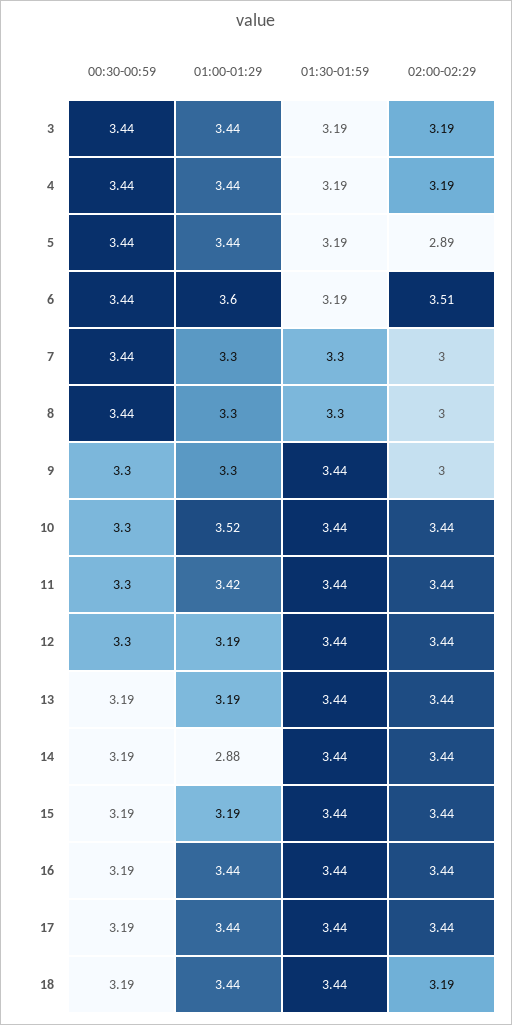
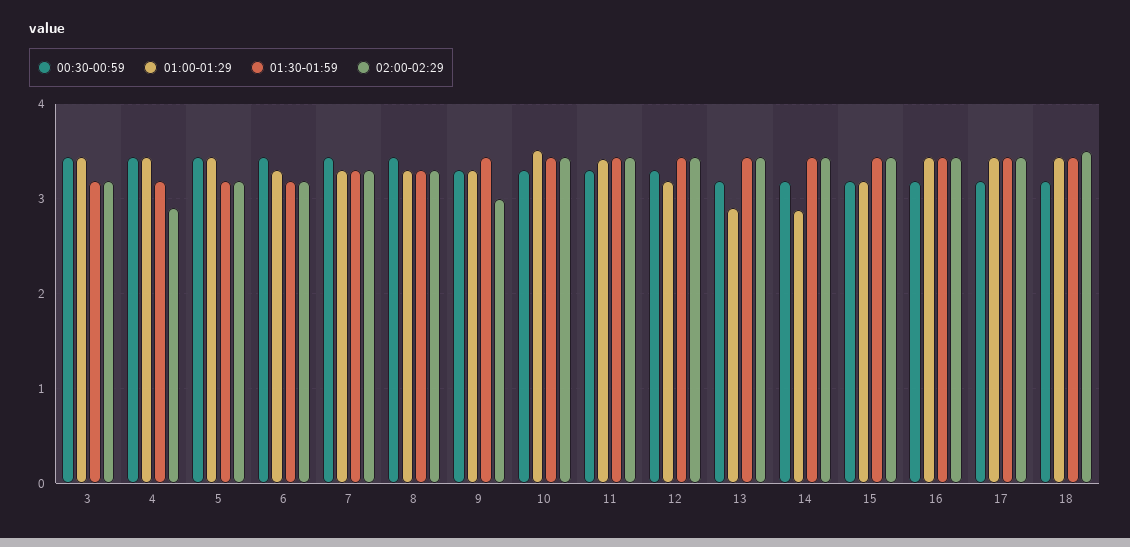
  {
    "00:30-00:59": {
      "3": 3.44,
      "4": 3.44,
      "5": 3.44,
      "6": 3.44,
      "7": 3.44,
      "8": 3.44,
      "9": 3.3,
      "10": 3.3,
      "11": 3.3,
      "12": 3.3,
      "13": 3.19,
      "14": 3.19,
      "15": 3.19,
      "16": 3.19,
      "17": 3.19,
      "18": 3.19
    },
    "01:00-01:29": {
      "3": 3.44,
      "4": 3.44,
      "5": 3.44,
-     "6": 3.6,
+     "6": 3.3,
      "7": 3.3,
      "8": 3.3,
      "9": 3.3,
      "10": 3.52,
      "11": 3.42,
      "12": 3.19,
-     "13": 3.19,
+     "13": 2.9,
      "14": 2.88,
      "15": 3.19,
      "16": 3.44,
      "17": 3.44,
      "18": 3.44
    },
    "01:30-01:59": {
      "3": 3.19,
      "4": 3.19,
      "5": 3.19,
      "6": 3.19,
      "7": 3.3,
      "8": 3.3,
      "9": 3.44,
      "10": 3.44,
      "11": 3.44,
      "12": 3.44,
      "13": 3.44,
      "14": 3.44,
      "15": 3.44,
      "16": 3.44,
      "17": 3.44,
      "18": 3.44
    },
    "02:00-02:29": {
      "3": 3.19,
-     "4": 3.19,
+     "4": 2.9,
-     "5": 2.89,
+     "5": 3.2,
-     "6": 3.51,
+     "6": 3.2,
-     "7": 3,
+     "7": 3.3,
-     "8": 3,
+     "8": 3.3,
      "9": 3,
      "10": 3.44,
      "11": 3.44,
      "12": 3.44,
      "13": 3.44,
      "14": 3.44,
      "15": 3.44,
      "16": 3.44,
      "17": 3.44,
-     "18": 3.19
+     "18": 3.5
    }
  }

